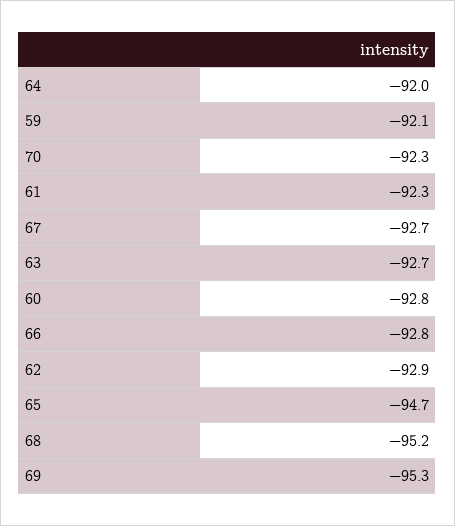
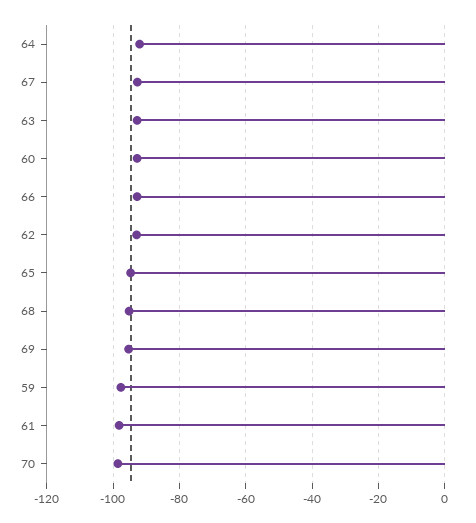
  {
    "64": -92,
-   "59": -92.1,
+   "59": -98,
-   "70": -92.3,
+   "70": -98,
-   "61": -92.3,
+   "61": -98,
    "67": -92.7,
    "63": -92.7,
    "60": -92.8,
    "66": -92.8,
    "62": -92.9,
    "65": -94.7,
    "68": -95.2,
    "69": -95.3
  }

